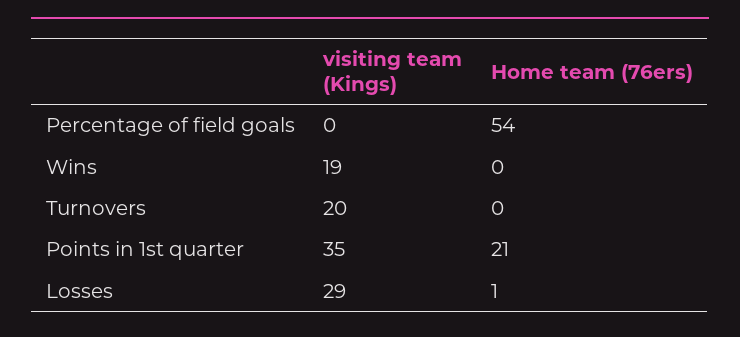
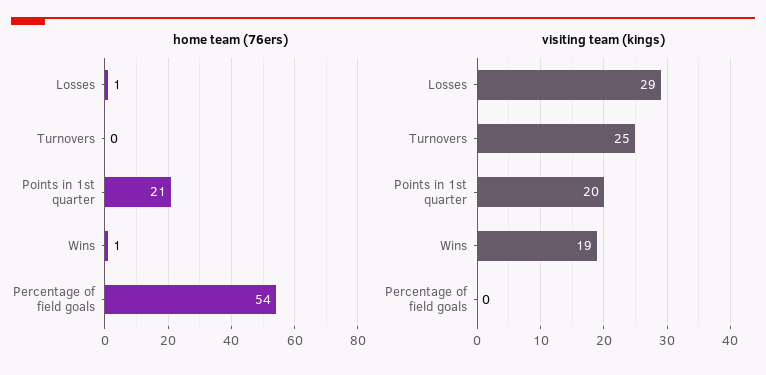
  {
    "visiting team (Kings)": {
      "Percentage of field goals": 0,
      "Wins": 19,
-     "Turnovers": 20,
+     "Turnovers": 25,
-     "Points in 1st quarter": 35,
+     "Points in 1st quarter": 20,
      "Losses": 29
    },
    "Home team (76ers)": {
      "Percentage of field goals": 54,
-     "Wins": 0,
+     "Wins": 1,
      "Turnovers": 0,
      "Points in 1st quarter": 21,
      "Losses": 1
    }
  }

